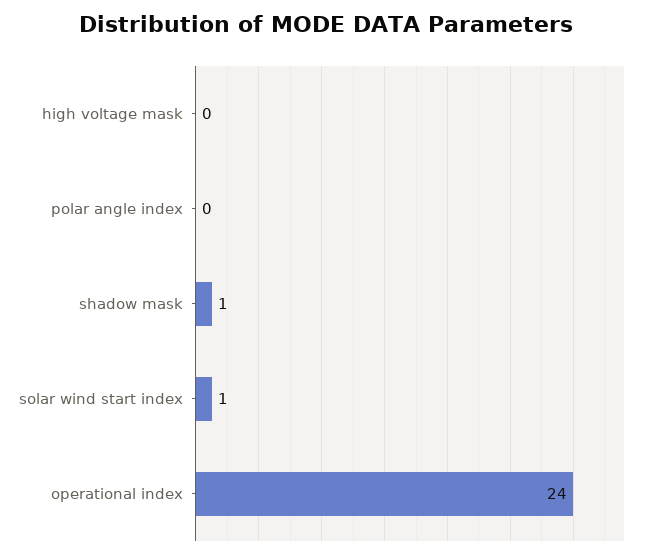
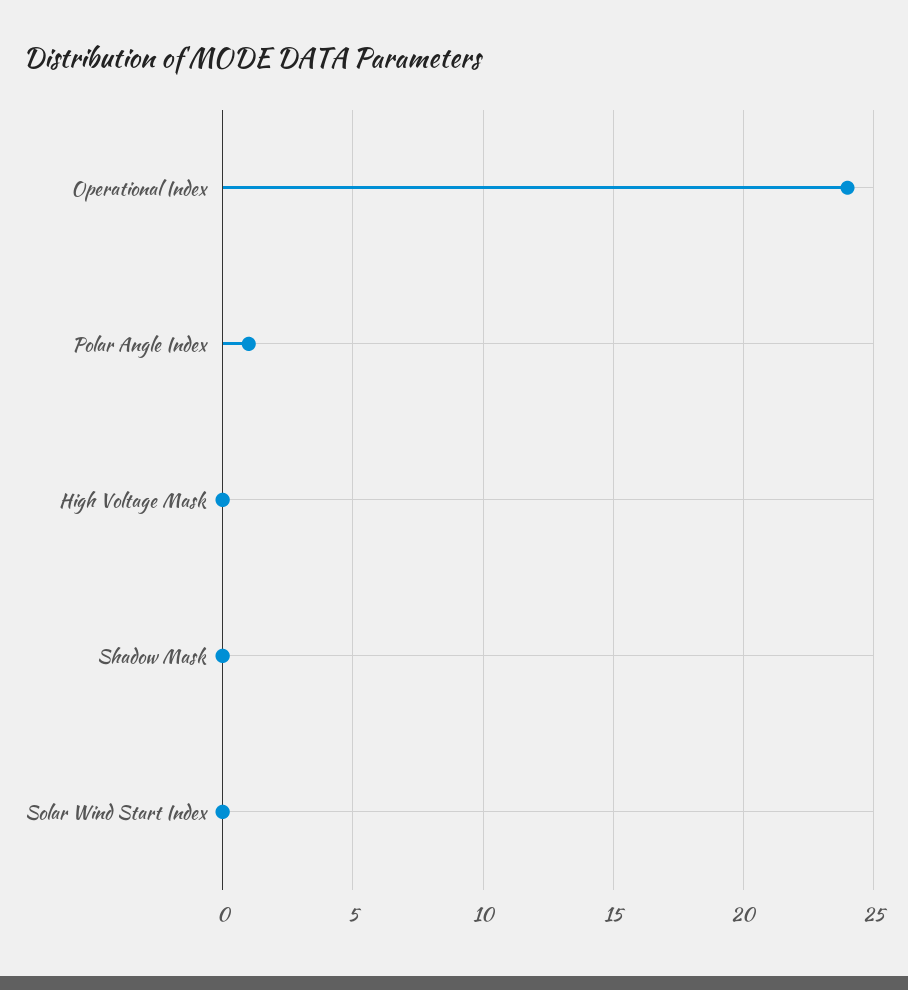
  {
    "high voltage mask": 0,
-   "polar angle index": 0,
+   "polar angle index": 1,
-   "shadow mask": 1,
+   "shadow mask": 0,
-   "solar wind start index": 1,
+   "solar wind start index": 0,
    "operational index": 24
  }

